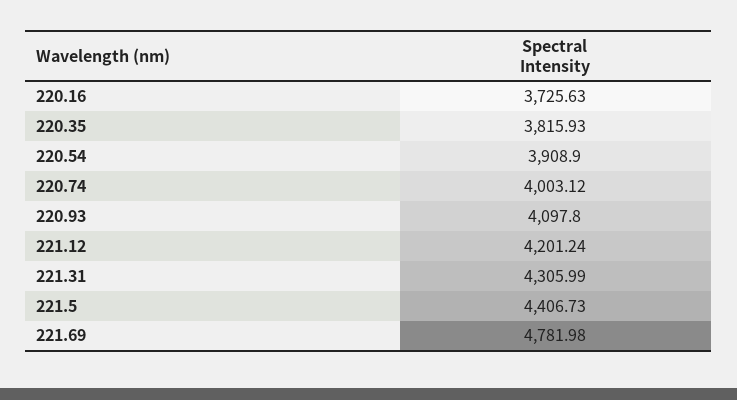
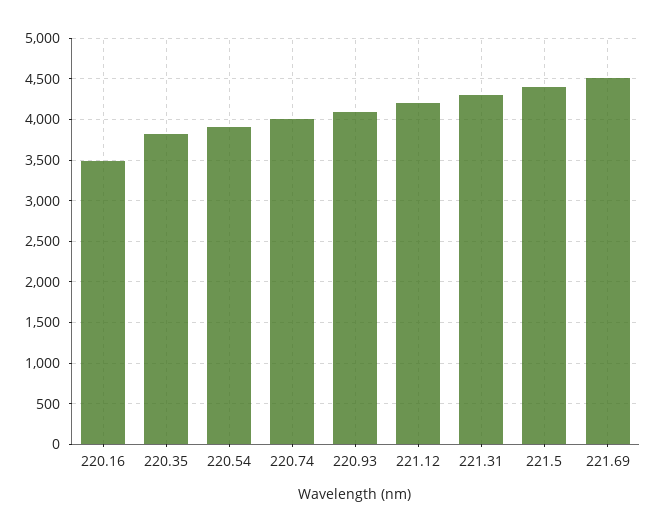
  {
-   "220.16": 3725.63,
+   "220.16": 3500,
    "220.35": 3815.93,
    "220.54": 3908.9,
    "220.74": 4003.12,
    "220.93": 4097.8,
    "221.12": 4201.24,
    "221.31": 4305.99,
    "221.5": 4406.73,
-   "221.69": 4781.98
+   "221.69": 4500
  }

